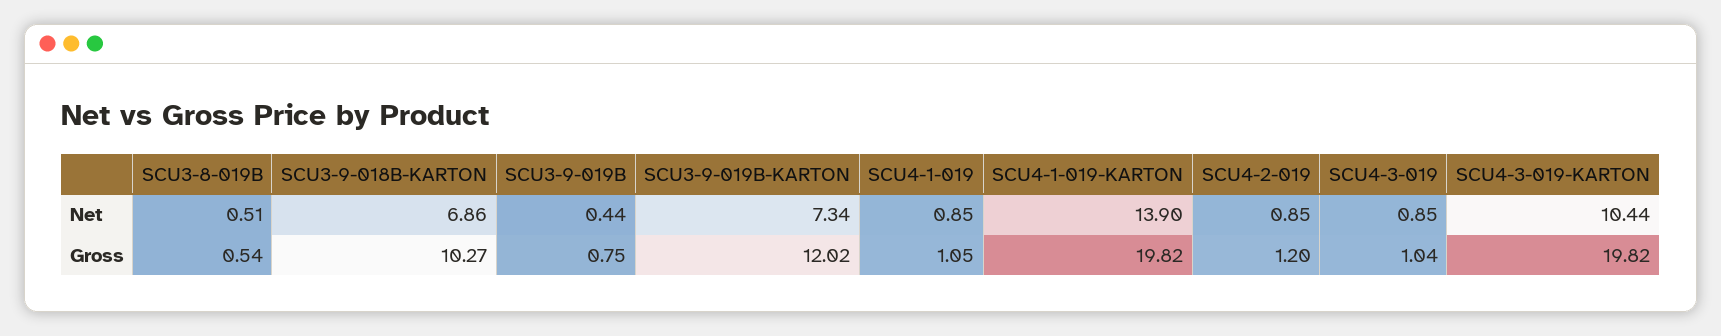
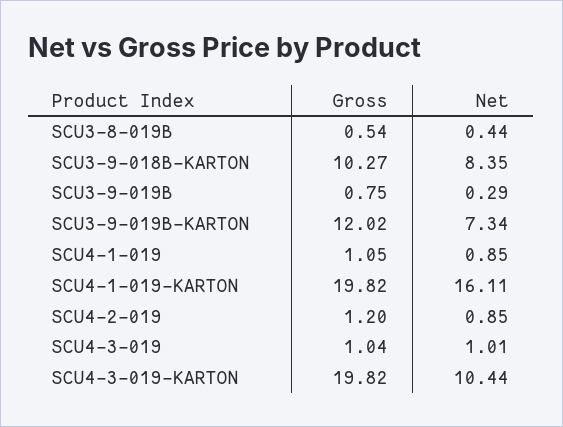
  {
    "SCU3-8-019B": {
-     "Net": 0.51,
+     "Net": 0.44,
      "Gross": 0.54
    },
    "SCU3-9-018B-KARTON": {
-     "Net": 6.86,
+     "Net": 8.35,
      "Gross": 10.27
    },
    "SCU3-9-019B": {
-     "Net": 0.44,
+     "Net": 0.29,
      "Gross": 0.75
    },
    "SCU3-9-019B-KARTON": {
      "Net": 7.34,
      "Gross": 12.02
    },
    "SCU4-1-019": {
      "Net": 0.85,
      "Gross": 1.05
    },
    "SCU4-1-019-KARTON": {
-     "Net": 13.9,
+     "Net": 16.11,
      "Gross": 19.82
    },
    "SCU4-2-019": {
      "Net": 0.85,
      "Gross": 1.2
    },
    "SCU4-3-019": {
-     "Net": 0.85,
+     "Net": 1.01,
      "Gross": 1.04
    },
    "SCU4-3-019-KARTON": {
      "Net": 10.44,
      "Gross": 19.82
    }
  }

